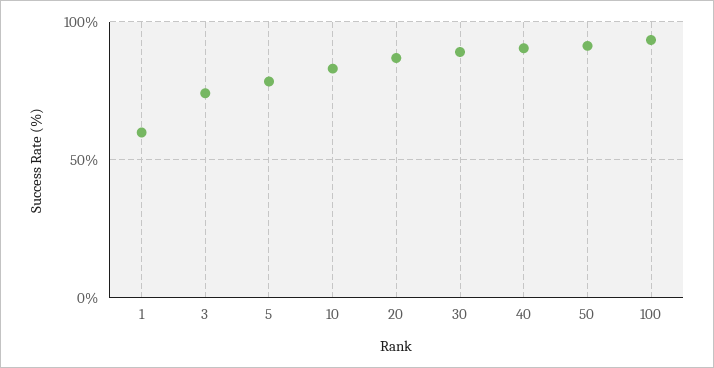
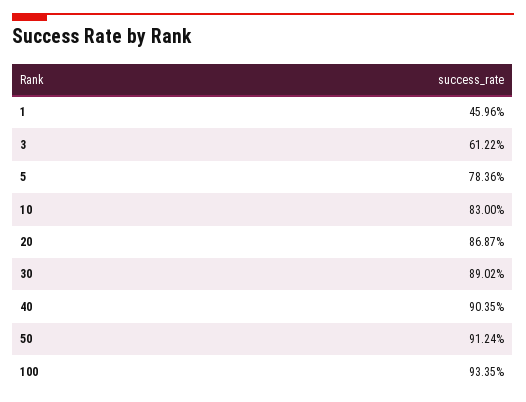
  {
-   "1": 60,
+   "1": 45.96,
-   "3": 75,
+   "3": 61.22,
    "5": 78.36,
    "10": 83,
    "20": 86.87,
    "30": 89.02,
    "40": 90.35,
    "50": 91.24,
    "100": 93.35
  }

